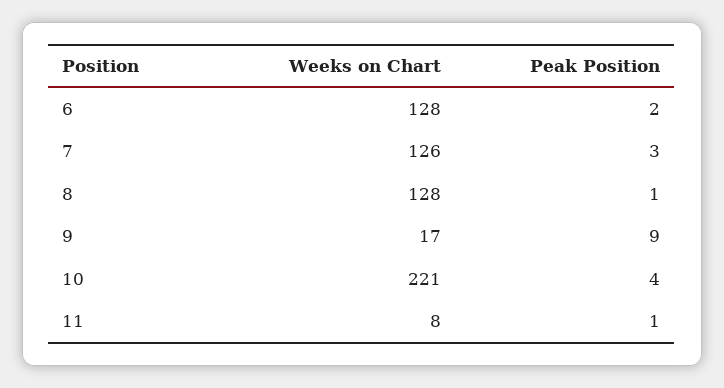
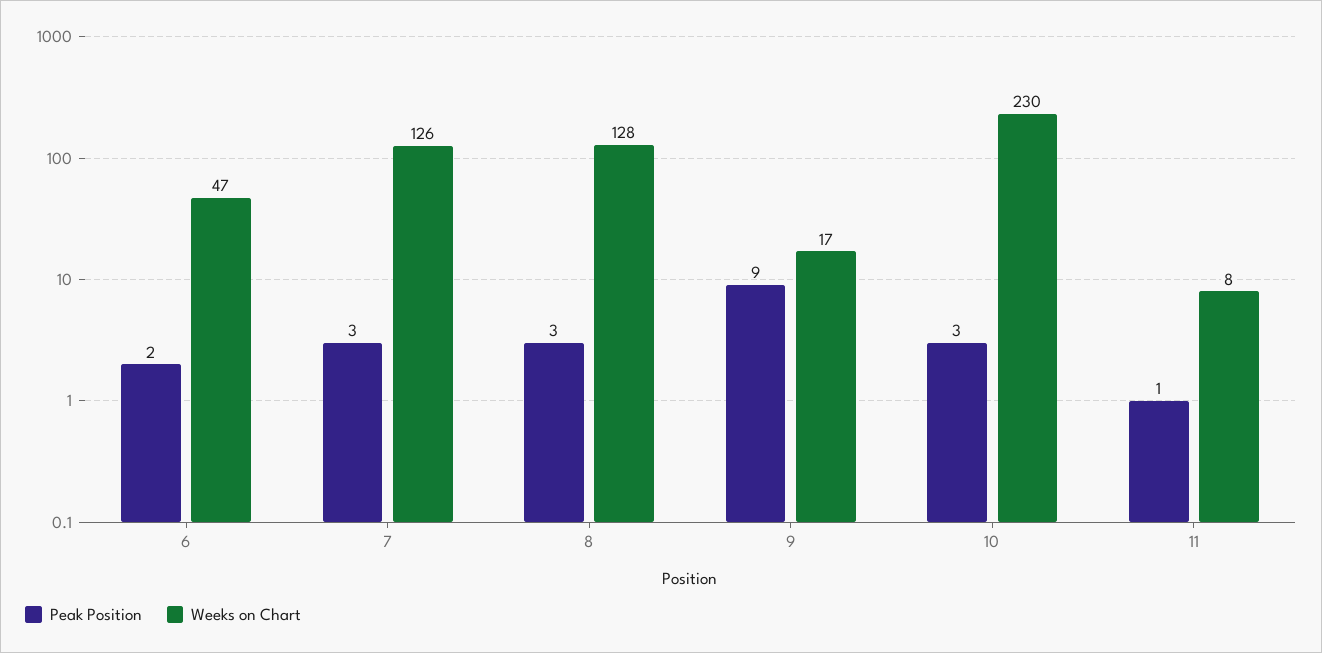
  {
    "Weeks on Chart": {
-     "6": 128,
+     "6": 47,
      "7": 126,
      "8": 128,
      "9": 17,
-     "10": 221,
+     "10": 230,
      "11": 8
    },
    "Peak Position": {
      "6": 2,
      "7": 3,
-     "8": 1,
+     "8": 3,
      "9": 9,
-     "10": 4,
+     "10": 3,
      "11": 1
    }
  }

